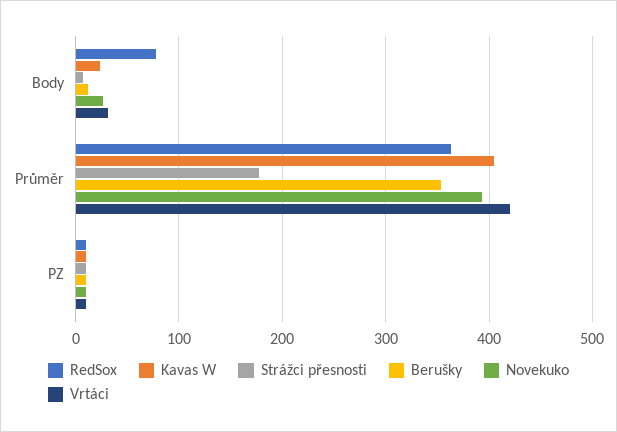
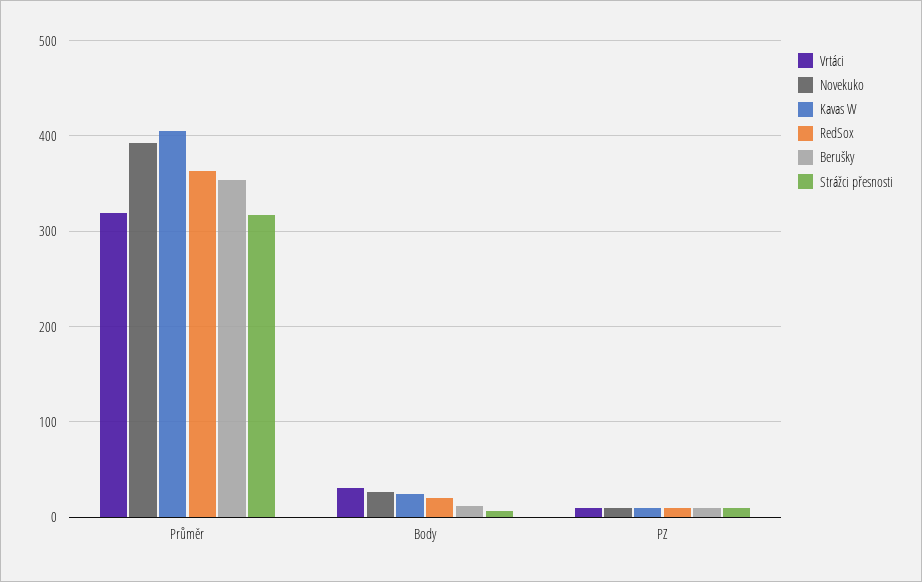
  {
    "RedSox": {
-     "Body": 80,
+     "Body": 20,
      "Průměr": 360,
      "PZ": 10
    },
    "Kavas W": {
      "Body": 20,
      "Průměr": 410,
      "PZ": 10
    },
    "Strážci přesnosti": {
      "Body": 10,
-     "Průměr": 180,
+     "Průměr": 320,
      "PZ": 10
    },
    "Berušky": {
      "Body": 10,
      "Průměr": 350,
      "PZ": 10
    },
    "Novekuko": {
      "Body": 30,
      "Průměr": 390,
      "PZ": 10
    },
    "Vrtáci": {
      "Body": 30,
-     "Průměr": 420,
+     "Průměr": 320,
      "PZ": 10
    }
  }

